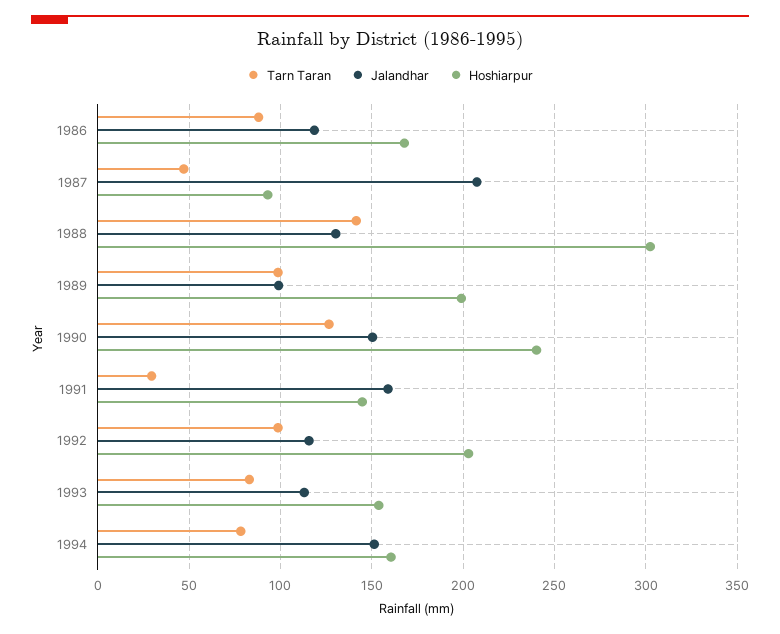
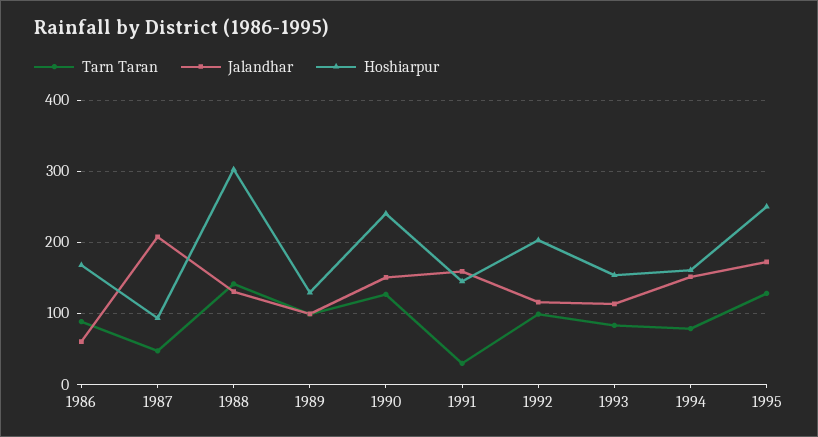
  {
    "Tarn Taran": {
      "1986": 90,
      "1987": 45,
      "1988": 140,
      "1989": 100,
      "1990": 125,
      "1991": 30,
      "1992": 100,
      "1993": 85,
-     "1994": 80
+     "1994": 80,
+     "1995": 130
    },
    "Jalandhar": {
-     "1986": 120,
+     "1986": 60,
      "1987": 210,
      "1988": 130,
      "1989": 100,
      "1990": 150,
      "1991": 160,
      "1992": 115,
      "1993": 115,
-     "1994": 150
+     "1994": 150,
+     "1995": 170
    },
    "Hoshiarpur": {
      "1986": 170,
      "1987": 95,
      "1988": 300,
-     "1989": 200,
+     "1989": 130,
      "1990": 240,
      "1991": 145,
      "1992": 205,
      "1993": 155,
-     "1994": 160
+     "1994": 160,
+     "1995": 250
    }
  }

